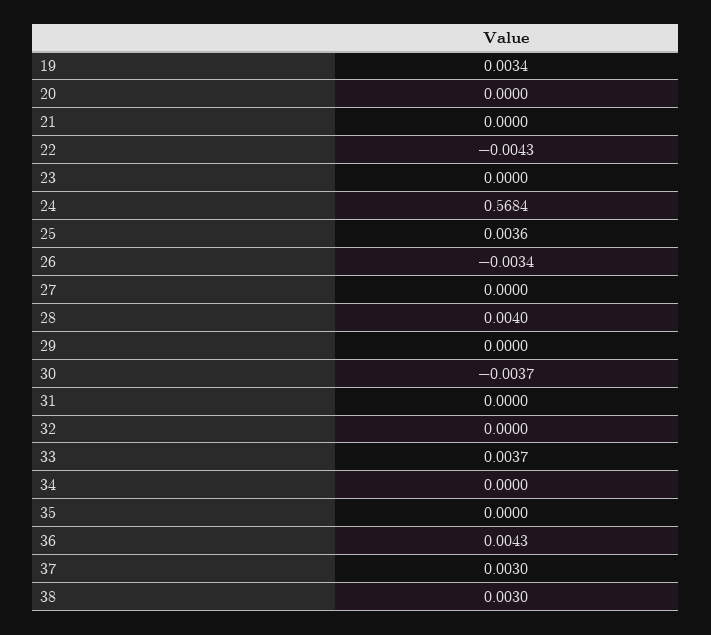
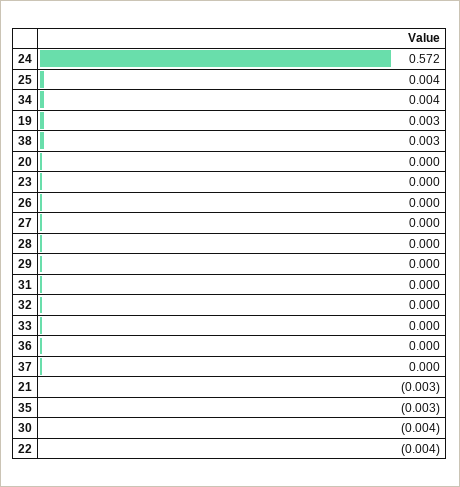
  {
    "19": 0.0034,
    "20": 0,
-   "21": 0,
+   "21": -0.003,
    "22": -0.0043,
    "23": 0,
-   "24": 0.5684,
+   "24": 0.572,
    "25": 0.0036,
-   "26": -0.0034,
+   "26": 0,
    "27": 0,
-   "28": 0.004,
+   "28": 0,
    "29": 0,
    "30": -0.0037,
    "31": 0,
    "32": 0,
-   "33": 0.0037,
+   "33": 0,
-   "34": 0,
+   "34": 0.004,
-   "35": 0,
+   "35": -0.003,
-   "36": 0.0043,
+   "36": 0,
-   "37": 0.003,
+   "37": 0,
    "38": 0.003
  }

